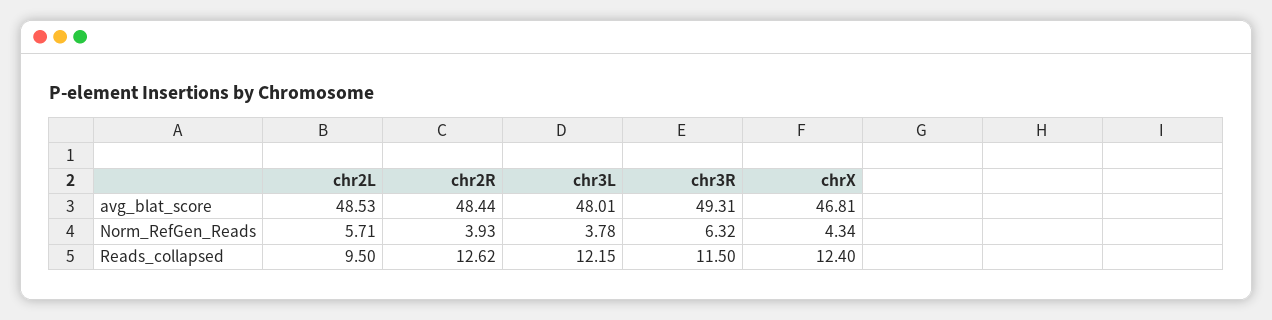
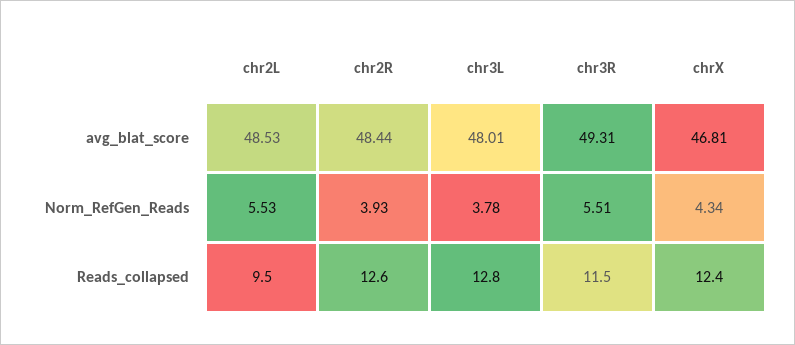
  {
    "chr2L": {
      "avg_blat_score": 48.53,
-     "Norm_RefGen_Reads": 5.71,
+     "Norm_RefGen_Reads": 5.53,
      "Reads_collapsed": 9.5
    },
    "chr2R": {
      "avg_blat_score": 48.44,
      "Norm_RefGen_Reads": 3.93,
      "Reads_collapsed": 12.62
    },
    "chr3L": {
      "avg_blat_score": 48.01,
      "Norm_RefGen_Reads": 3.78,
-     "Reads_collapsed": 12.15
+     "Reads_collapsed": 12.8
    },
    "chr3R": {
      "avg_blat_score": 49.31,
-     "Norm_RefGen_Reads": 6.32,
+     "Norm_RefGen_Reads": 5.51,
      "Reads_collapsed": 11.5
    },
    "chrX": {
      "avg_blat_score": 46.81,
      "Norm_RefGen_Reads": 4.34,
      "Reads_collapsed": 12.4
    }
  }

